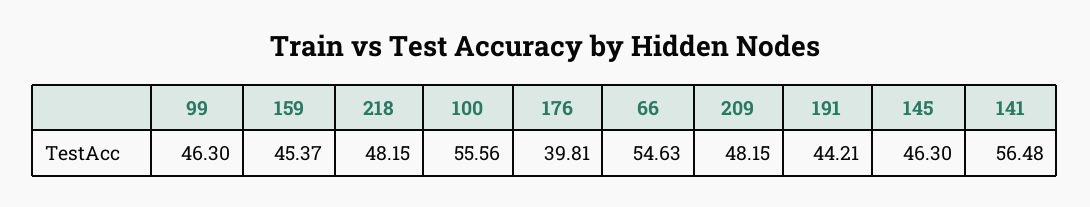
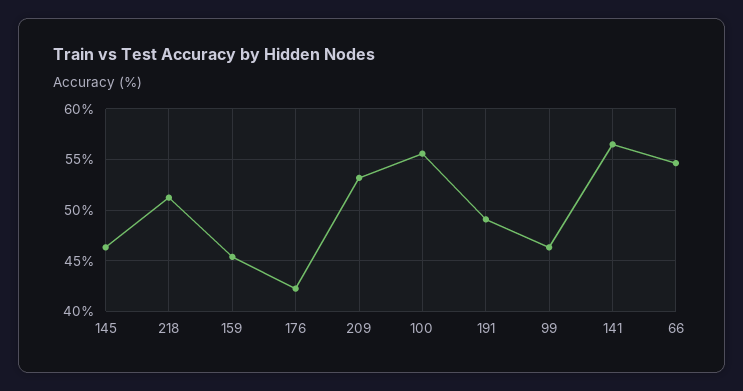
  {
    "99": 46.3,
    "159": 45.37,
-   "218": 48.15,
+   "218": 51,
    "100": 55.56,
-   "176": 39.81,
+   "176": 42,
    "66": 54.63,
-   "209": 48.15,
+   "209": 53,
-   "191": 44.21,
+   "191": 49,
    "145": 46.3,
    "141": 56.48
  }

